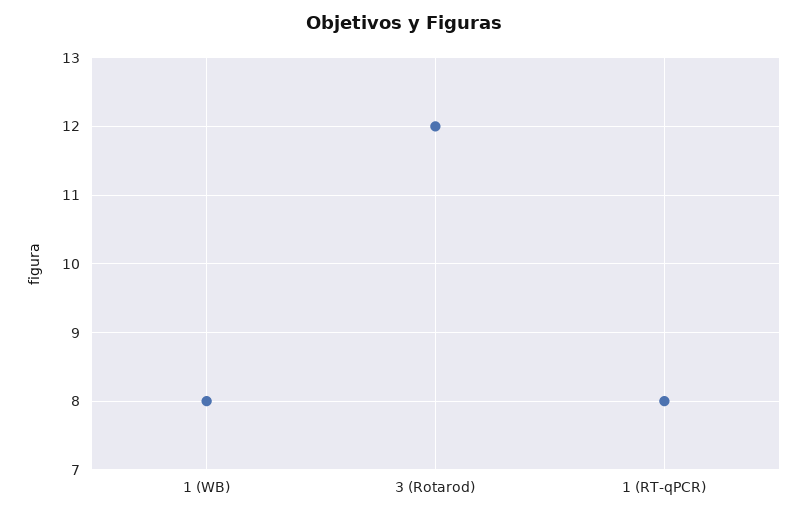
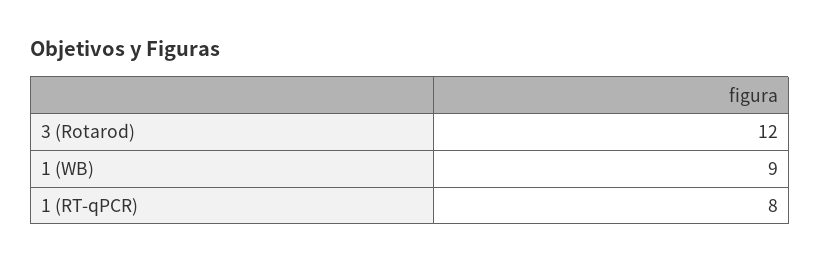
  {
-   "1 (WB)": 8,
+   "1 (WB)": 9,
    "3 (Rotarod)": 12,
    "1 (RT-qPCR)": 8
  }

